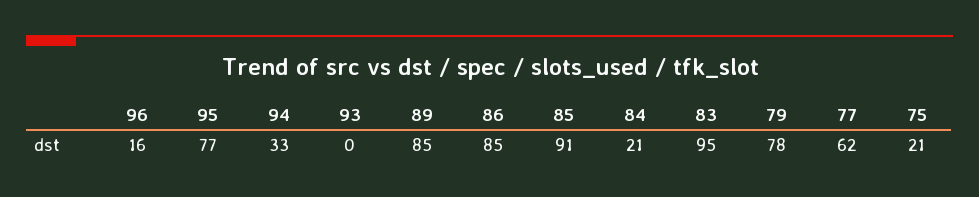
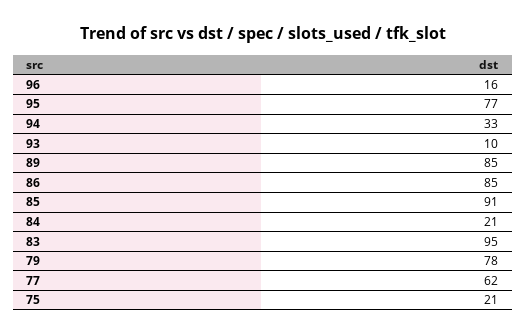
  {
    "96": 16,
    "95": 77,
    "94": 33,
-   "93": 0,
+   "93": 10,
    "89": 85,
    "86": 85,
    "85": 91,
    "84": 21,
    "83": 95,
    "79": 78,
    "77": 62,
    "75": 21
  }

